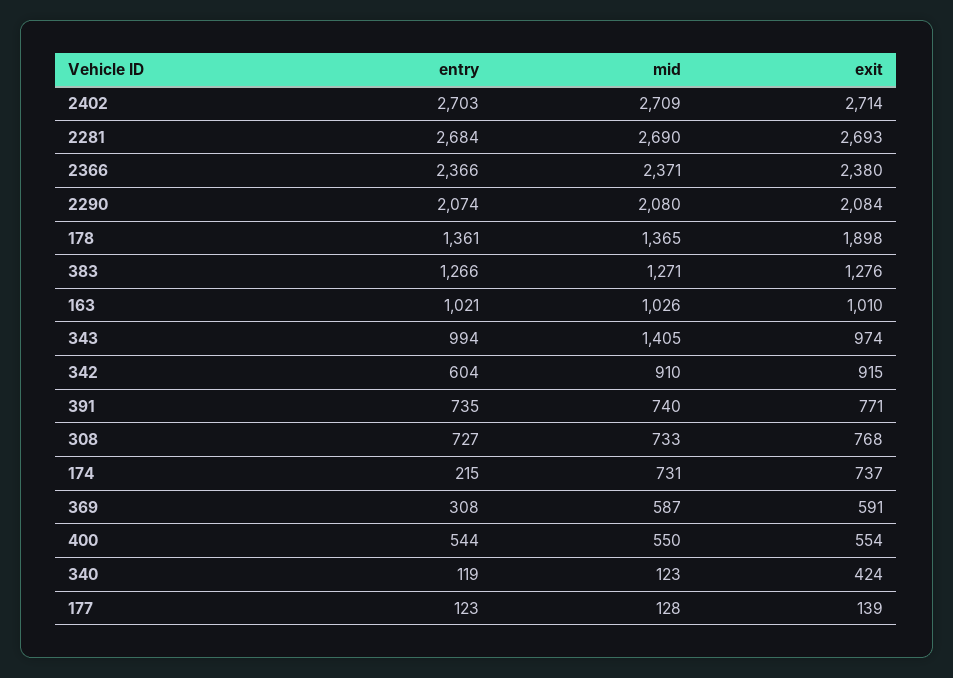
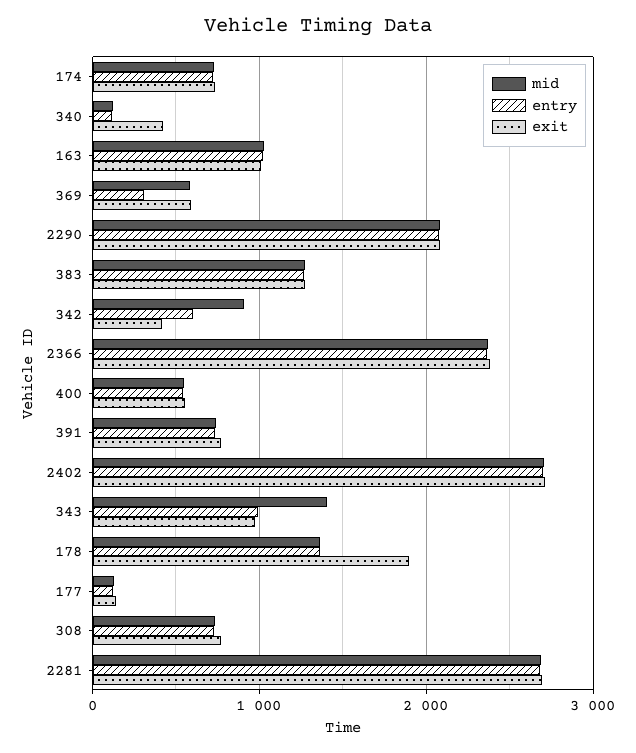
  {
    "entry": {
      "2402": 2703,
      "2281": 2684,
      "2366": 2366,
      "2290": 2074,
      "178": 1361,
      "383": 1266,
      "163": 1021,
      "343": 994,
      "342": 604,
      "391": 735,
      "308": 727,
-     "174": 215,
+     "174": 700,
      "369": 308,
      "400": 544,
      "340": 119,
      "177": 123
    },
    "mid": {
      "2402": 2709,
      "2281": 2690,
      "2366": 2371,
      "2290": 2080,
      "178": 1365,
      "383": 1271,
      "163": 1026,
      "343": 1405,
      "342": 910,
      "391": 740,
      "308": 733,
      "174": 731,
      "369": 587,
      "400": 550,
      "340": 123,
      "177": 128
    },
    "exit": {
      "2402": 2714,
      "2281": 2693,
      "2366": 2380,
      "2290": 2084,
      "178": 1898,
      "383": 1276,
      "163": 1010,
      "343": 974,
-     "342": 915,
+     "342": 400,
      "391": 771,
      "308": 768,
      "174": 737,
      "369": 591,
      "400": 554,
      "340": 424,
      "177": 139
    }
  }

